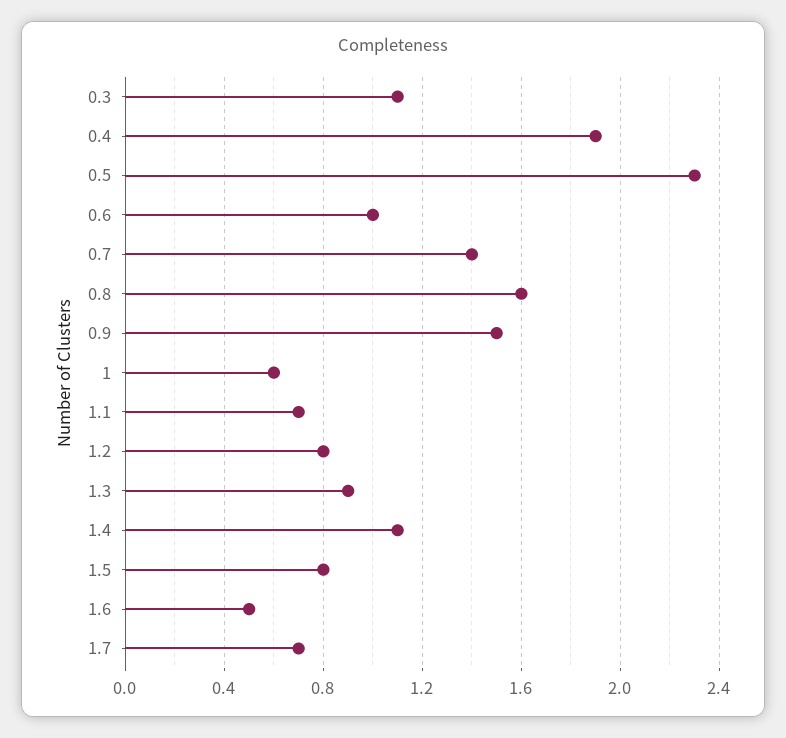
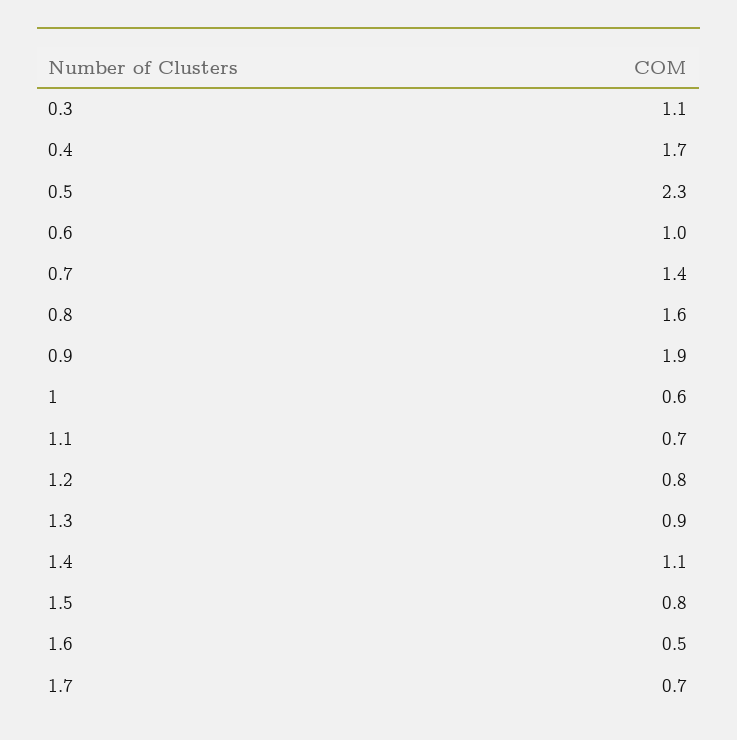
  {
    "0.3": 1.1,
-   "0.4": 1.9,
+   "0.4": 1.7,
    "0.5": 2.3,
    "0.6": 1,
    "0.7": 1.4,
    "0.8": 1.6,
-   "0.9": 1.5,
+   "0.9": 1.9,
    "1": 0.6,
    "1.1": 0.7,
    "1.2": 0.8,
    "1.3": 0.9,
    "1.4": 1.1,
    "1.5": 0.8,
    "1.6": 0.5,
    "1.7": 0.7
  }

